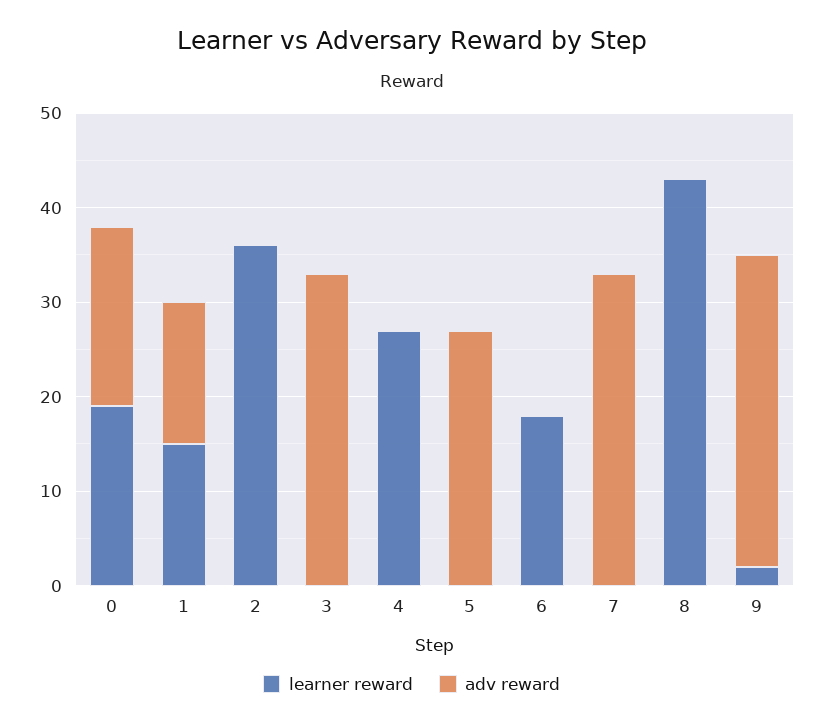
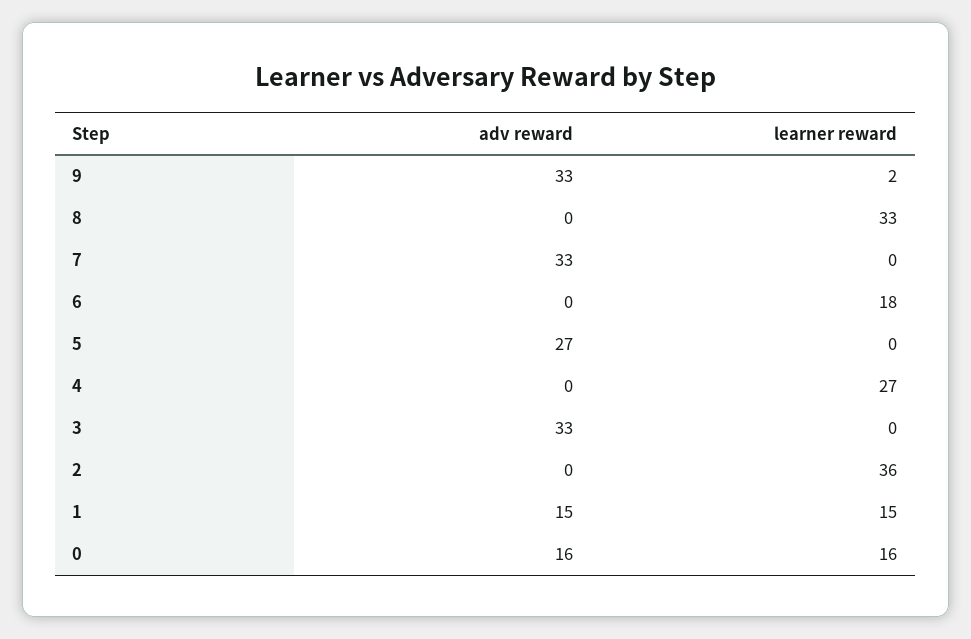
  {
    "learner reward": {
-     "0": 19,
+     "0": 16,
      "1": 15,
      "2": 36,
      "3": 0,
      "4": 27,
      "5": 0,
      "6": 18,
      "7": 0,
-     "8": 43,
+     "8": 33,
      "9": 2
    },
    "adv reward": {
-     "0": 19,
+     "0": 16,
      "1": 15,
      "2": 0,
      "3": 33,
      "4": 0,
      "5": 27,
      "6": 0,
      "7": 33,
      "8": 0,
      "9": 33
    }
  }

